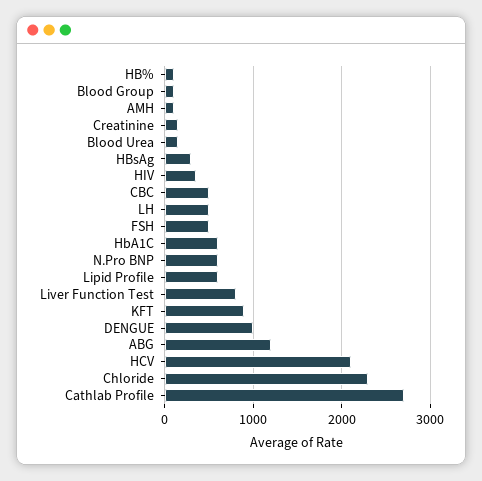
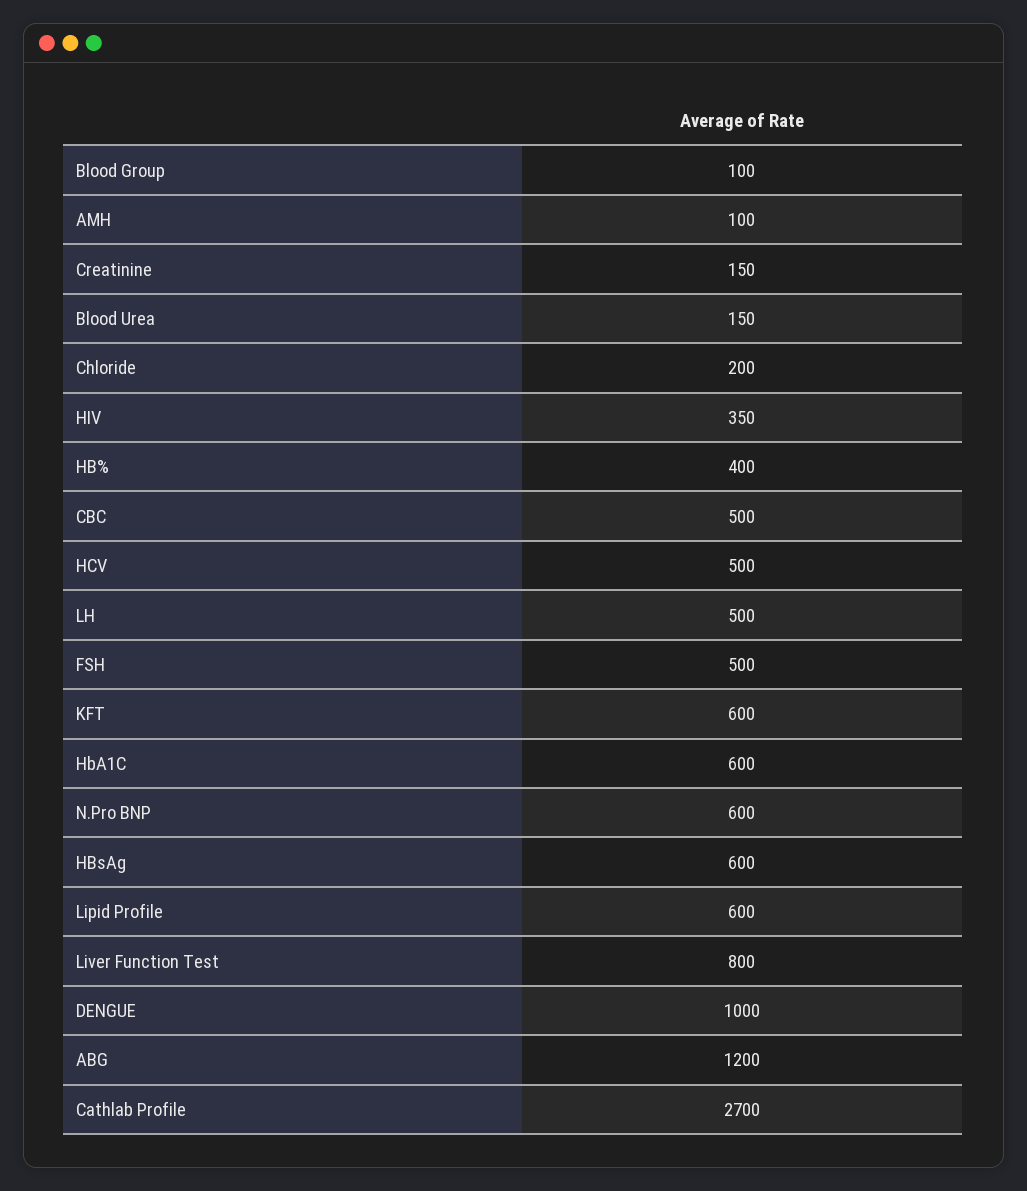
  {
-   "HB%": 100,
+   "HB%": 400,
    "Blood Group": 100,
    "AMH": 100,
    "Creatinine": 150,
    "Blood Urea": 150,
-   "HBsAg": 300,
+   "HBsAg": 600,
    "HIV": 350,
    "CBC": 500,
    "LH": 500,
    "FSH": 500,
    "HbA1C": 600,
    "N.Pro BNP": 600,
    "Lipid Profile": 600,
    "Liver Function Test": 800,
-   "KFT": 900,
+   "KFT": 600,
    "DENGUE": 1000,
    "ABG": 1200,
-   "HCV": 2100,
+   "HCV": 500,
-   "Chloride": 2300,
+   "Chloride": 200,
    "Cathlab Profile": 2700
  }

